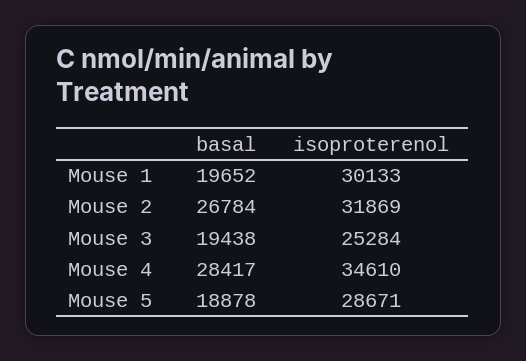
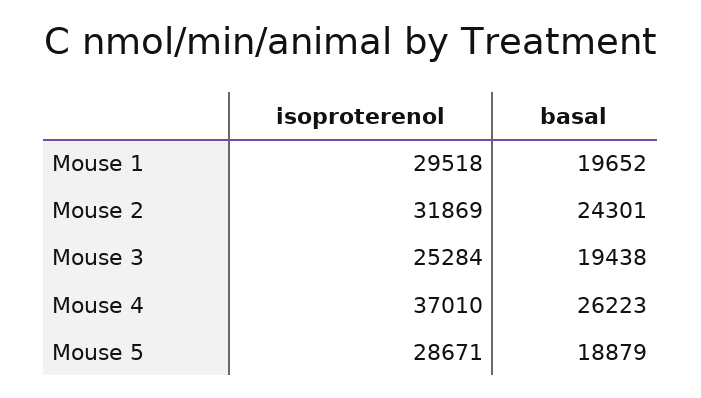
  {
    "basal": {
      "Mouse 1": 19652,
-     "Mouse 2": 26784,
+     "Mouse 2": 24301,
      "Mouse 3": 19438,
-     "Mouse 4": 28417,
+     "Mouse 4": 26223,
-     "Mouse 5": 18878
+     "Mouse 5": 18879
    },
    "isoproterenol": {
-     "Mouse 1": 30133,
+     "Mouse 1": 29518,
      "Mouse 2": 31869,
      "Mouse 3": 25284,
-     "Mouse 4": 34610,
+     "Mouse 4": 37010,
      "Mouse 5": 28671
    }
  }

